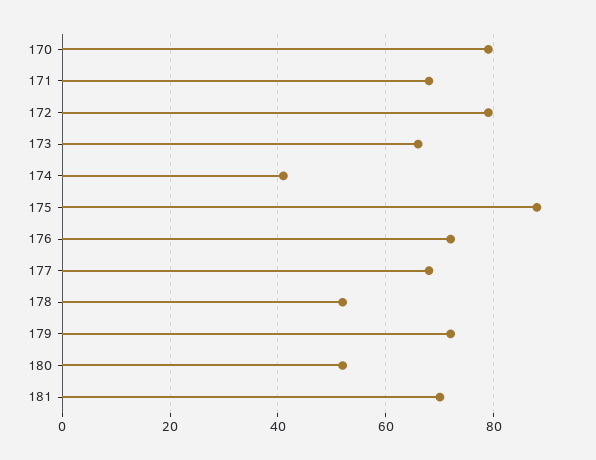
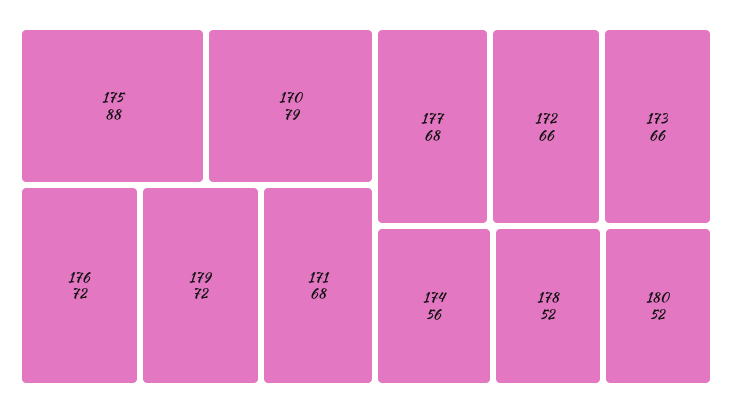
  {
    "170": 79,
    "171": 68,
-   "172": 80,
+   "172": 66,
    "173": 66,
-   "174": 40,
+   "174": 56,
    "175": 88,
    "176": 72,
    "177": 68,
    "178": 52,
    "179": 72,
-   "180": 52,
+   "180": 52
-   "181": 70
  }

